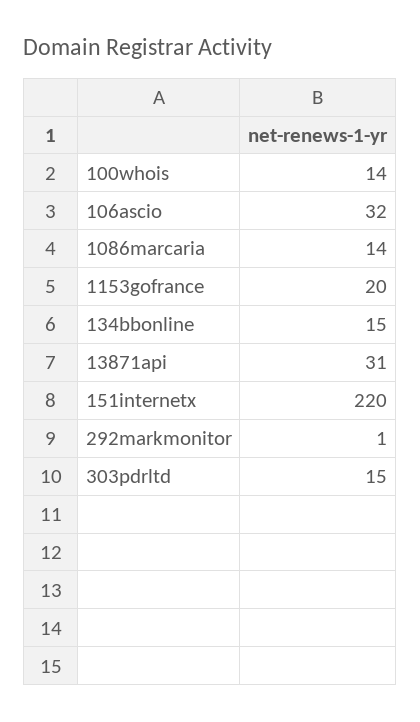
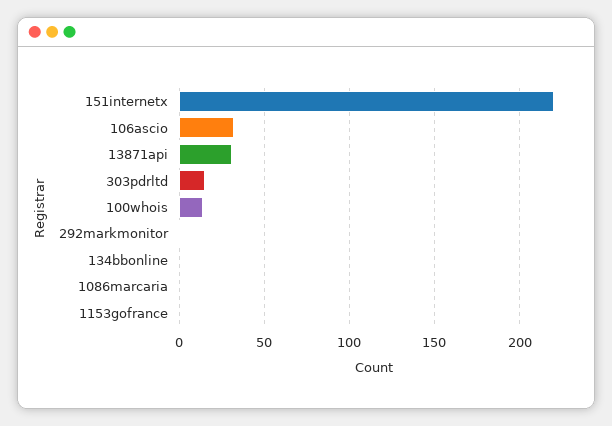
  {
    "100whois": 14,
    "106ascio": 32,
-   "1086marcaria": 14,
+   "1086marcaria": 0,
-   "1153gofrance": 20,
+   "1153gofrance": 0,
-   "134bbonline": 15,
+   "134bbonline": 0,
    "13871api": 31,
    "151internetx": 220,
    "292markmonitor": 1,
    "303pdrltd": 15
  }

